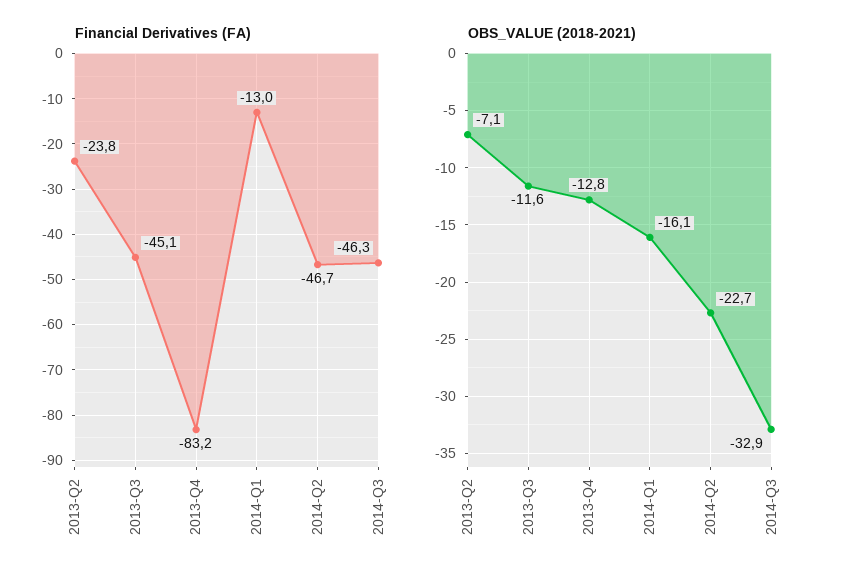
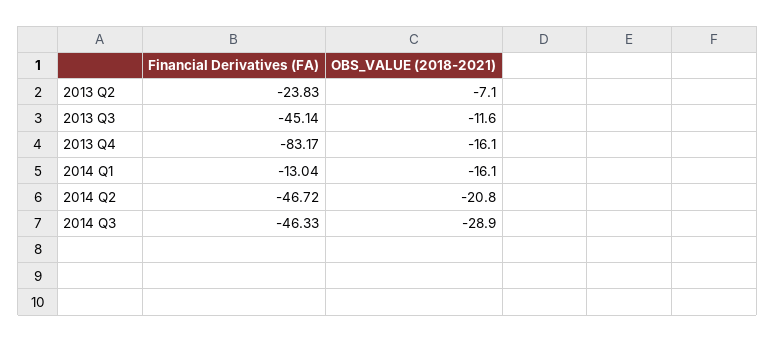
  {
    "Financial Derivatives (FA)": {
      "2013-Q2": -23.83,
      "2013-Q3": -45.14,
      "2013-Q4": -83.17,
      "2014-Q1": -13.04,
      "2014-Q2": -46.72,
      "2014-Q3": -46.33
    },
    "OBS_VALUE (2018-2021)": {
      "2013-Q2": -7.1,
      "2013-Q3": -11.6,
-     "2013-Q4": -12.8,
+     "2013-Q4": -16.1,
      "2014-Q1": -16.1,
-     "2014-Q2": -22.7,
+     "2014-Q2": -20.8,
-     "2014-Q3": -32.9
+     "2014-Q3": -28.9
    }
  }

